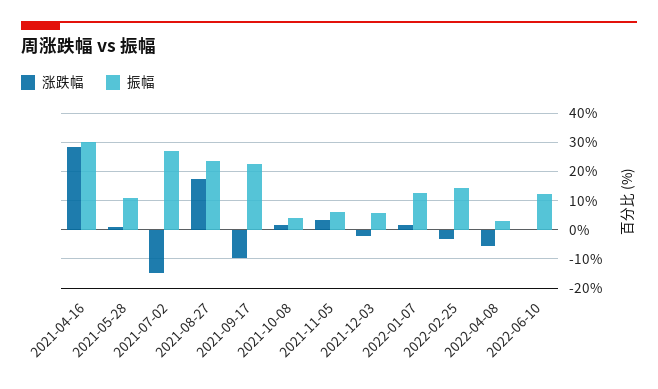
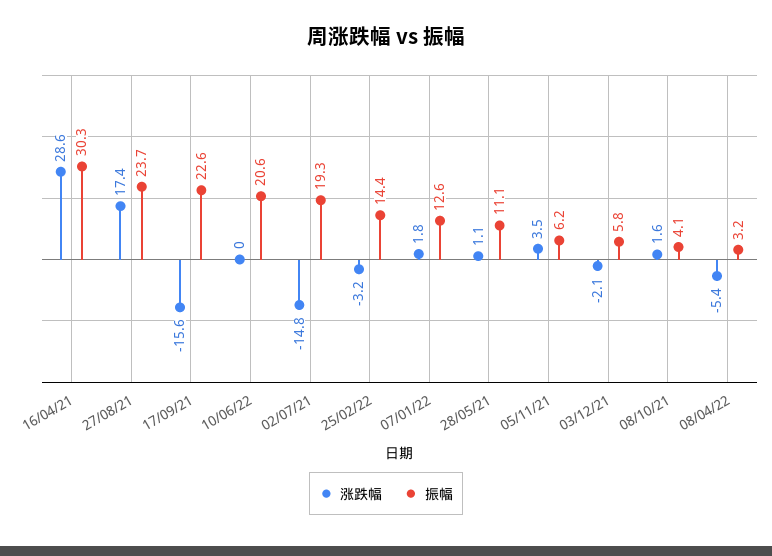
  {
    "涨跌幅": {
      "2021-04-16": 28.6,
      "2021-05-28": 1.1,
      "2021-07-02": -14.8,
      "2021-08-27": 17.4,
-     "2021-09-17": -10,
+     "2021-09-17": -15.6,
      "2021-10-08": 1.6,
      "2021-11-05": 3.5,
      "2021-12-03": -2.1,
      "2022-01-07": 1.8,
      "2022-02-25": -3.2,
      "2022-04-08": -5.4,
      "2022-06-10": 0
    },
    "振幅": {
      "2021-04-16": 30.3,
      "2021-05-28": 11.1,
-     "2021-07-02": 27.5,
+     "2021-07-02": 19.3,
      "2021-08-27": 23.7,
      "2021-09-17": 22.6,
      "2021-10-08": 4.1,
      "2021-11-05": 6.2,
      "2021-12-03": 5.8,
      "2022-01-07": 12.6,
      "2022-02-25": 14.4,
      "2022-04-08": 3.2,
-     "2022-06-10": 12.5
+     "2022-06-10": 20.6
    }
  }

